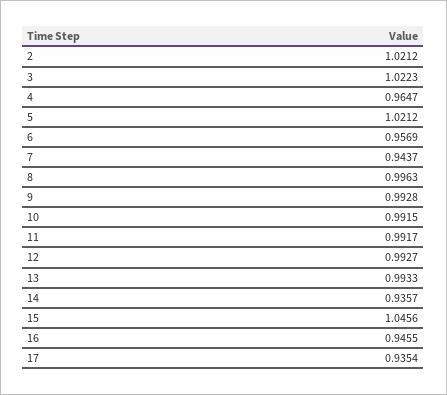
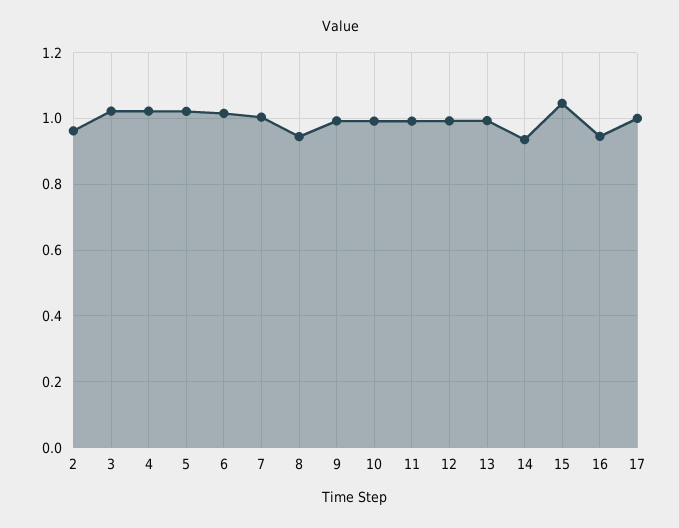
  {
-   "2": 1.0212,
+   "2": 0.96,
    "3": 1.0223,
-   "4": 0.9647,
+   "4": 1.02,
    "5": 1.0212,
-   "6": 0.9569,
+   "6": 1.02,
-   "7": 0.9437,
+   "7": 1,
-   "8": 0.9963,
+   "8": 0.94,
    "9": 0.9928,
    "10": 0.9915,
    "11": 0.9917,
    "12": 0.9927,
    "13": 0.9933,
    "14": 0.9357,
    "15": 1.0456,
    "16": 0.9455,
-   "17": 0.9354
+   "17": 1
  }

